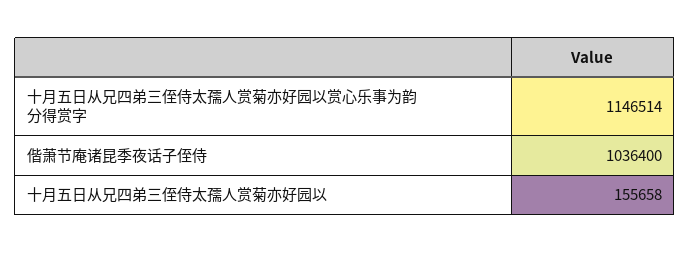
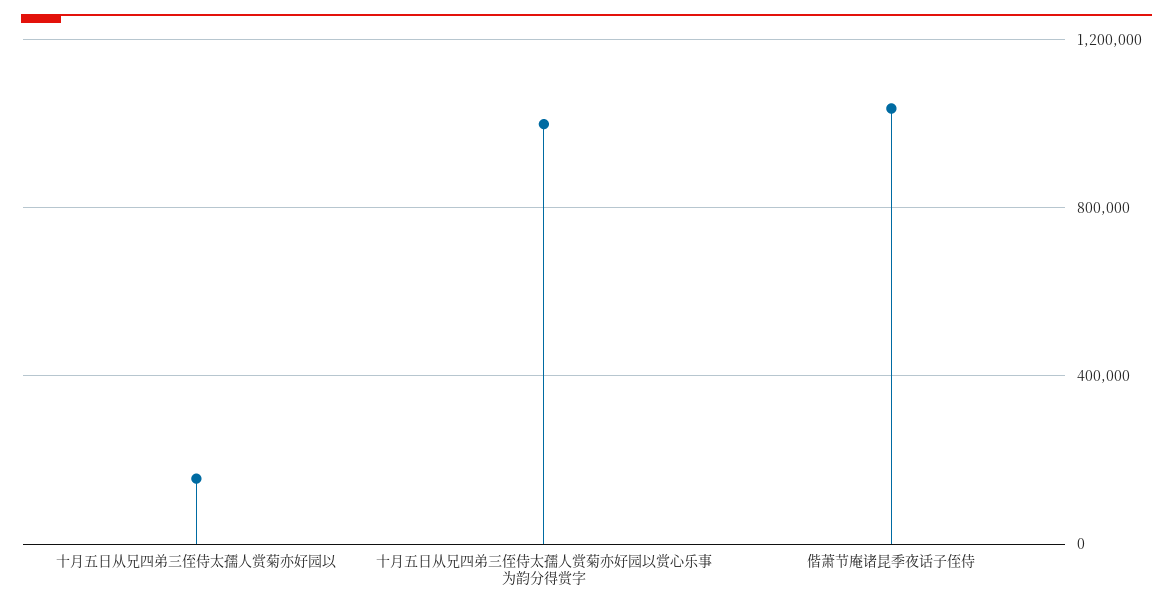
  {
-   "十月五日从兄四弟三侄侍太孺人赏菊亦好园以赏心乐事为韵分得赏字": 1146514,
+   "十月五日从兄四弟三侄侍太孺人赏菊亦好园以赏心乐事为韵分得赏字": 1000000,
    "偕萧节庵诸昆季夜话子侄侍": 1036400,
    "十月五日从兄四弟三侄侍太孺人赏菊亦好园以": 155658
  }

